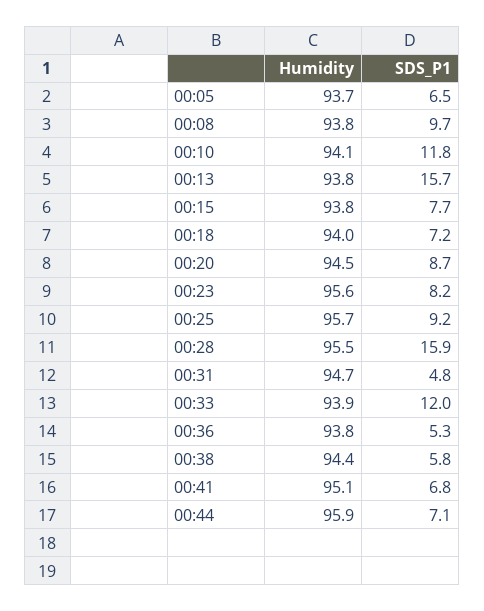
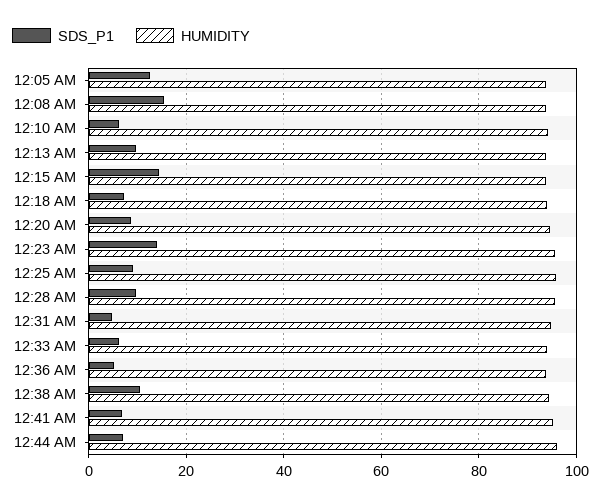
  {
    "Humidity": {
      "00:05": 93.7,
      "00:08": 93.8,
      "00:10": 94.1,
      "00:13": 93.8,
      "00:15": 93.8,
      "00:18": 94,
      "00:20": 94.5,
      "00:23": 95.6,
      "00:25": 95.7,
      "00:28": 95.5,
      "00:31": 94.7,
      "00:33": 93.9,
      "00:36": 93.8,
      "00:38": 94.4,
      "00:41": 95.1,
      "00:44": 95.9
    },
    "SDS_P1": {
-     "00:05": 6.5,
+     "00:05": 12,
-     "00:08": 9.7,
+     "00:08": 16,
-     "00:10": 11.8,
+     "00:10": 6,
-     "00:13": 15.7,
+     "00:13": 10,
-     "00:15": 7.7,
+     "00:15": 14,
      "00:18": 7.2,
      "00:20": 8.7,
-     "00:23": 8.2,
+     "00:23": 14,
      "00:25": 9.2,
-     "00:28": 15.9,
+     "00:28": 10,
      "00:31": 4.8,
-     "00:33": 12,
+     "00:33": 6,
      "00:36": 5.3,
-     "00:38": 5.8,
+     "00:38": 10,
      "00:41": 6.8,
      "00:44": 7.1
    }
  }

